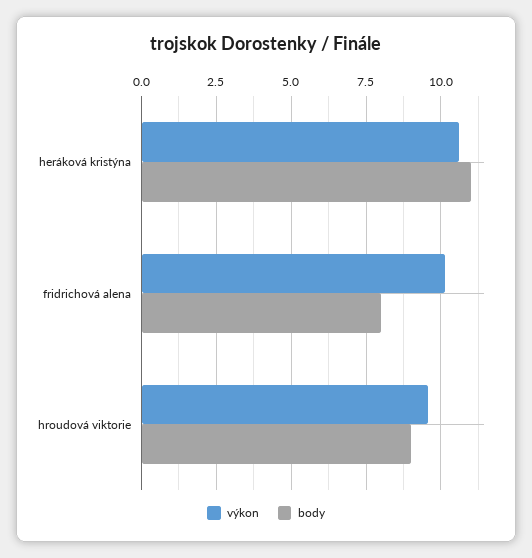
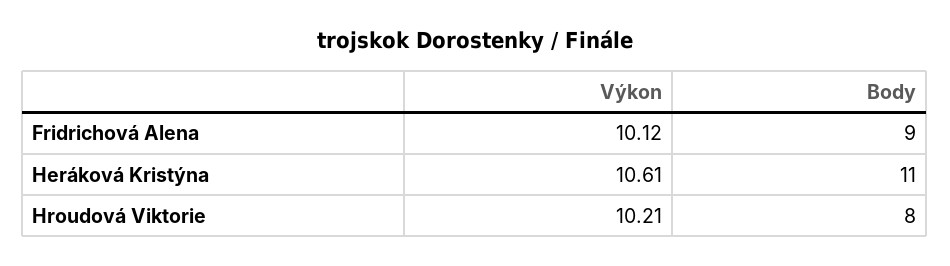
  {
    "výkon": {
      "heráková kristýna": 10.61,
      "fridrichová alena": 10.12,
-     "hroudová viktorie": 9.5
+     "hroudová viktorie": 10.21
    },
    "body": {
      "heráková kristýna": 11,
-     "fridrichová alena": 8,
+     "fridrichová alena": 9,
-     "hroudová viktorie": 9
+     "hroudová viktorie": 8
    }
  }

